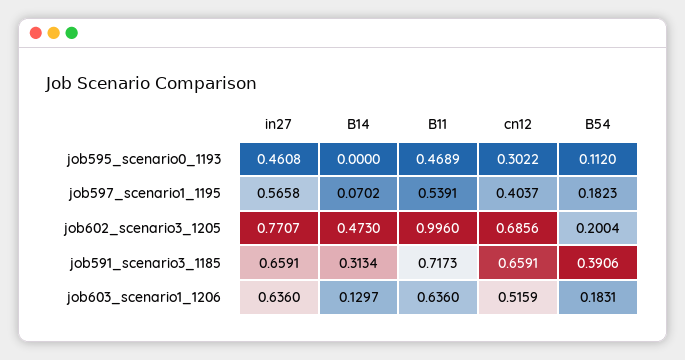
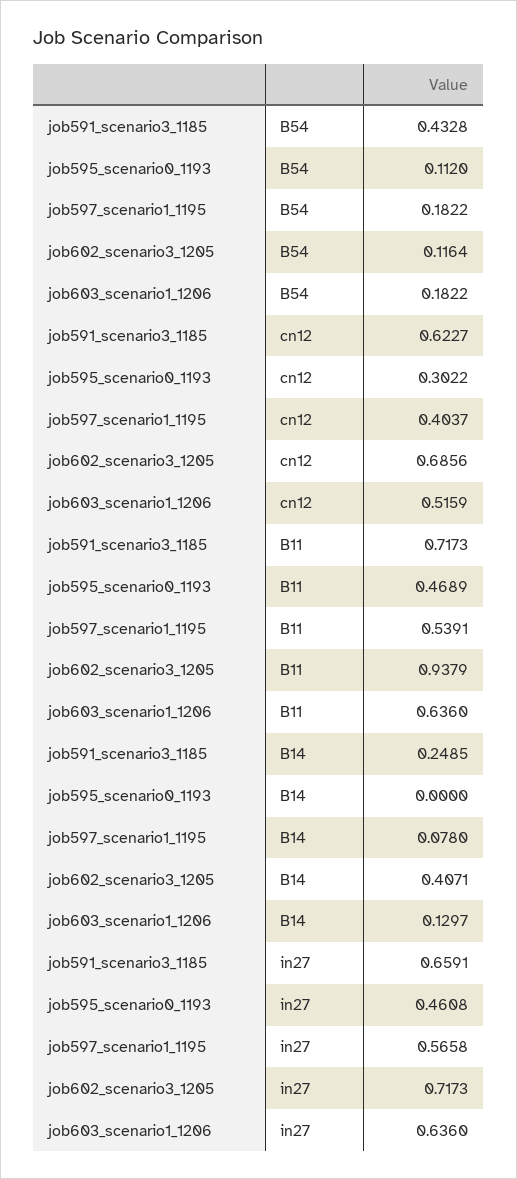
  {
    "in27": {
      "job595_scenario0_1193": 0.4608,
      "job597_scenario1_1195": 0.5658,
-     "job602_scenario3_1205": 0.7707,
+     "job602_scenario3_1205": 0.7173,
      "job591_scenario3_1185": 0.6591,
      "job603_scenario1_1206": 0.636
    },
    "B14": {
      "job595_scenario0_1193": 0,
-     "job597_scenario1_1195": 0.0702,
+     "job597_scenario1_1195": 0.078,
-     "job602_scenario3_1205": 0.473,
+     "job602_scenario3_1205": 0.4071,
-     "job591_scenario3_1185": 0.3134,
+     "job591_scenario3_1185": 0.2485,
      "job603_scenario1_1206": 0.1297
    },
    "B11": {
      "job595_scenario0_1193": 0.4689,
      "job597_scenario1_1195": 0.5391,
-     "job602_scenario3_1205": 0.996,
+     "job602_scenario3_1205": 0.9379,
      "job591_scenario3_1185": 0.7173,
      "job603_scenario1_1206": 0.636
    },
    "cn12": {
      "job595_scenario0_1193": 0.3022,
      "job597_scenario1_1195": 0.4037,
      "job602_scenario3_1205": 0.6856,
-     "job591_scenario3_1185": 0.6591,
+     "job591_scenario3_1185": 0.6227,
      "job603_scenario1_1206": 0.5159
    },
    "B54": {
      "job595_scenario0_1193": 0.112,
-     "job597_scenario1_1195": 0.1823,
+     "job597_scenario1_1195": 0.1822,
-     "job602_scenario3_1205": 0.2004,
+     "job602_scenario3_1205": 0.1164,
-     "job591_scenario3_1185": 0.3906,
+     "job591_scenario3_1185": 0.4328,
-     "job603_scenario1_1206": 0.1831
+     "job603_scenario1_1206": 0.1822
    }
  }

